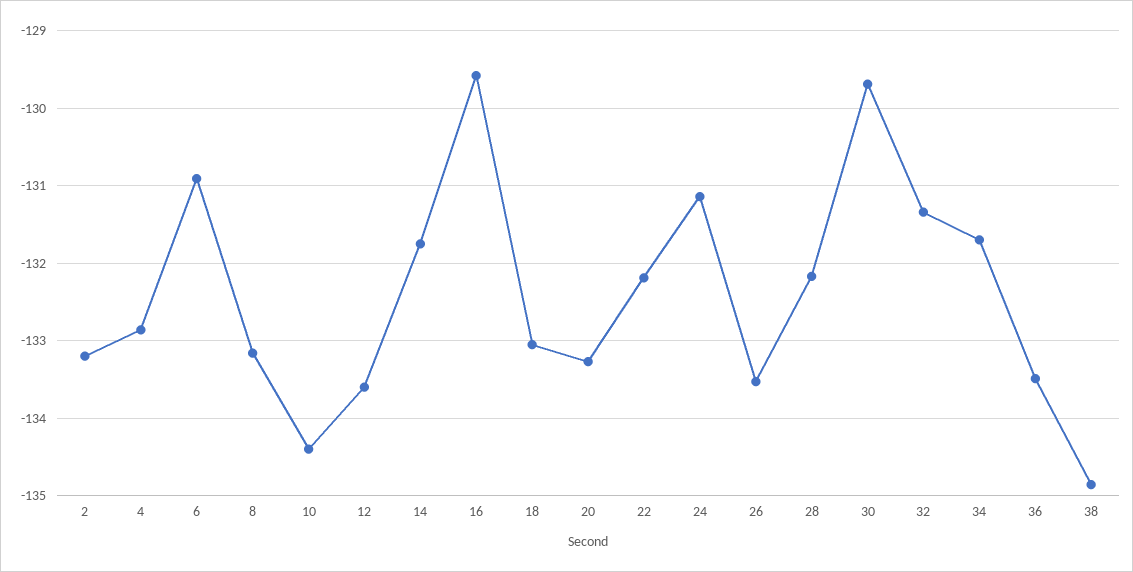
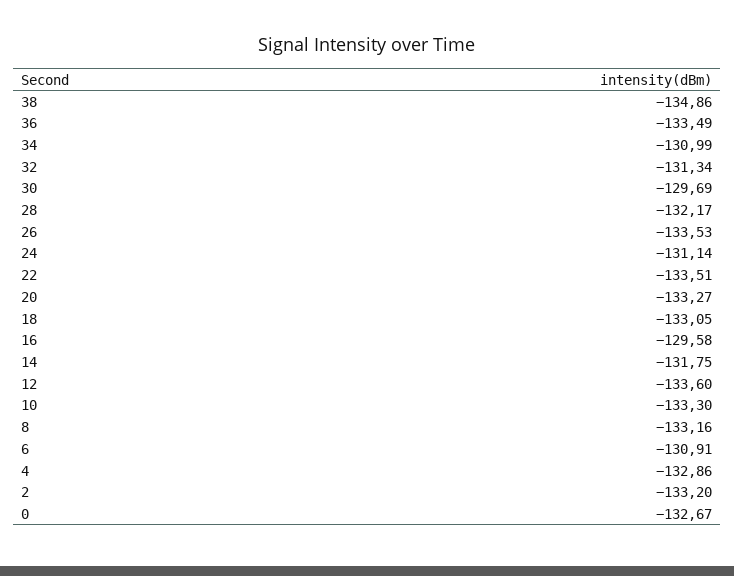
  {
    "2": -133.2,
    "4": -132.86,
    "6": -130.91,
    "8": -133.16,
-   "10": -134.4,
+   "10": -133.3,
    "12": -133.6,
    "14": -131.75,
    "16": -129.58,
    "18": -133.05,
    "20": -133.27,
-   "22": -132.2,
+   "22": -133.51,
    "24": -131.14,
    "26": -133.53,
    "28": -132.17,
    "30": -129.69,
    "32": -131.34,
-   "34": -131.7,
+   "34": -130.99,
    "36": -133.49,
-   "38": -134.86
+   "38": -134.86,
+   "0": -132.67
  }

